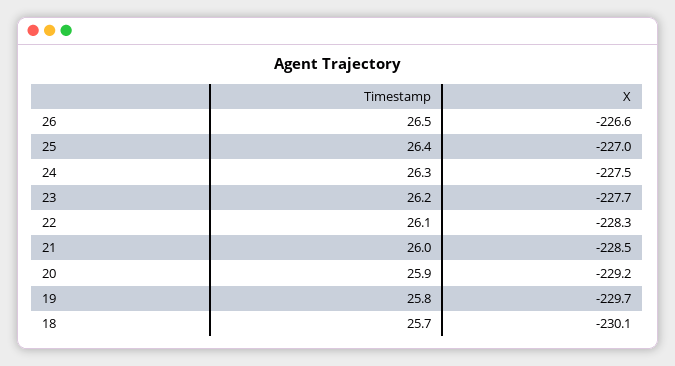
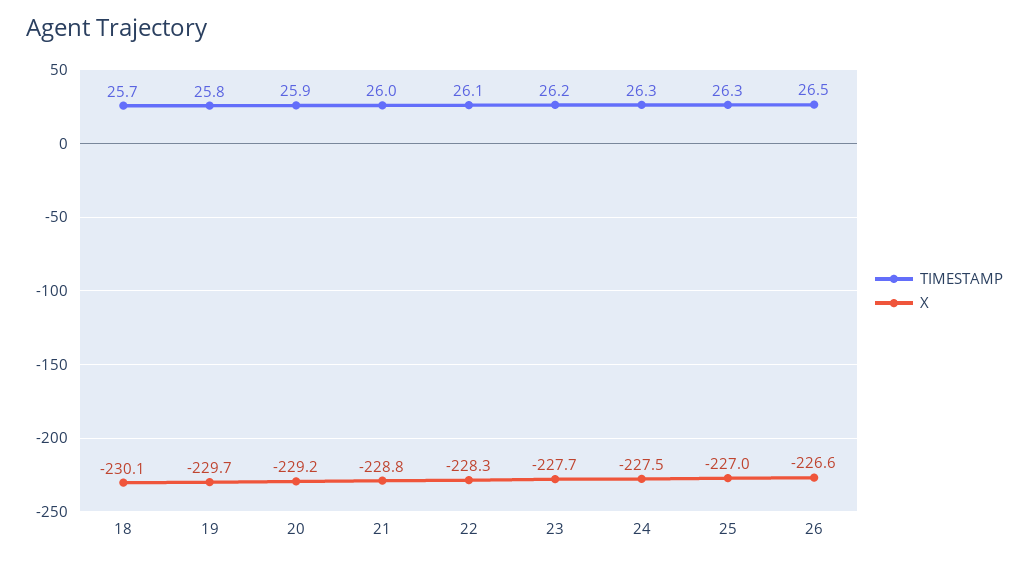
  {
    "Timestamp": {
      "26": 26.5,
-     "25": 26.4,
+     "25": 26.3,
      "24": 26.3,
      "23": 26.2,
      "22": 26.1,
      "21": 26,
      "20": 25.9,
      "19": 25.8,
      "18": 25.7
    },
    "X": {
      "26": -226.6,
      "25": -227,
      "24": -227.5,
      "23": -227.7,
      "22": -228.3,
-     "21": -228.5,
+     "21": -228.8,
      "20": -229.2,
      "19": -229.7,
      "18": -230.1
    }
  }

